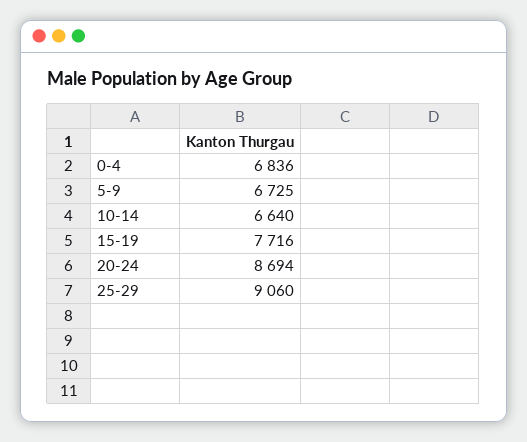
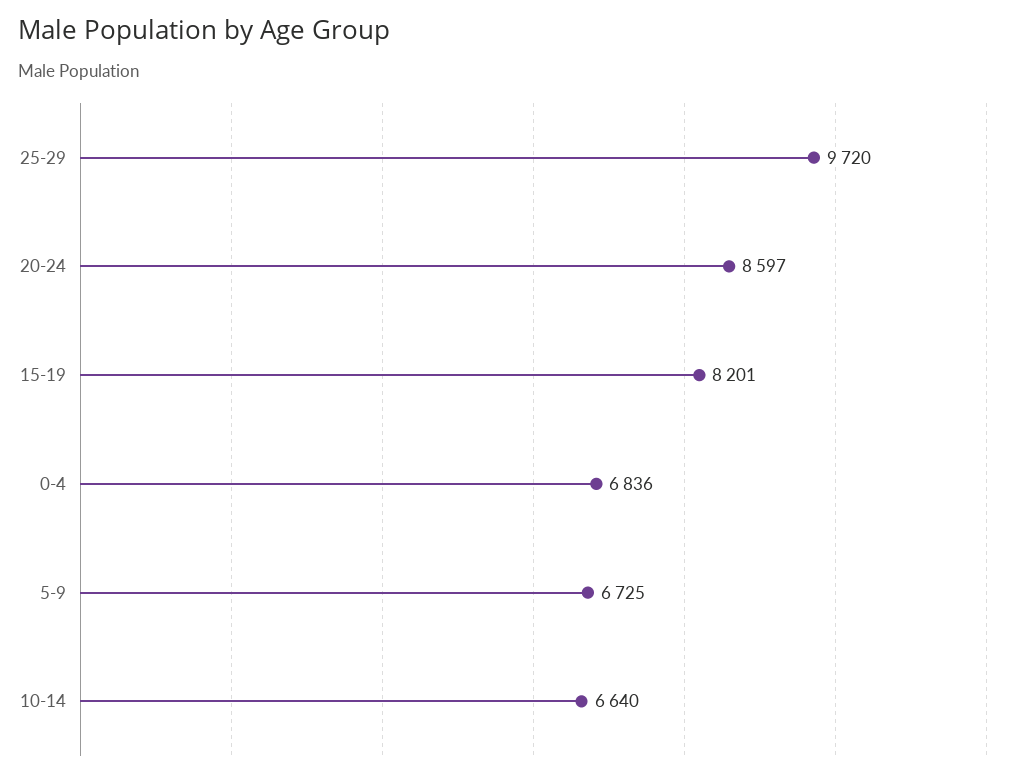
  {
    "0-4": 6836,
    "5-9": 6725,
    "10-14": 6640,
-   "15-19": 7716,
+   "15-19": 8201,
-   "20-24": 8694,
+   "20-24": 8597,
-   "25-29": 9060
+   "25-29": 9720
  }

